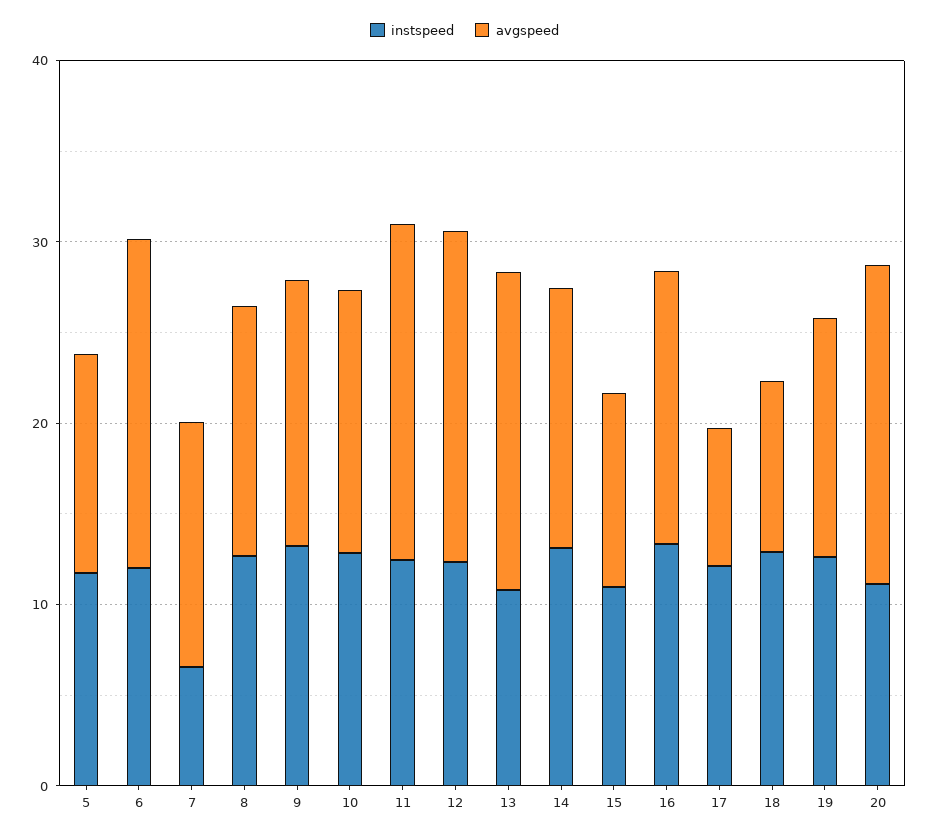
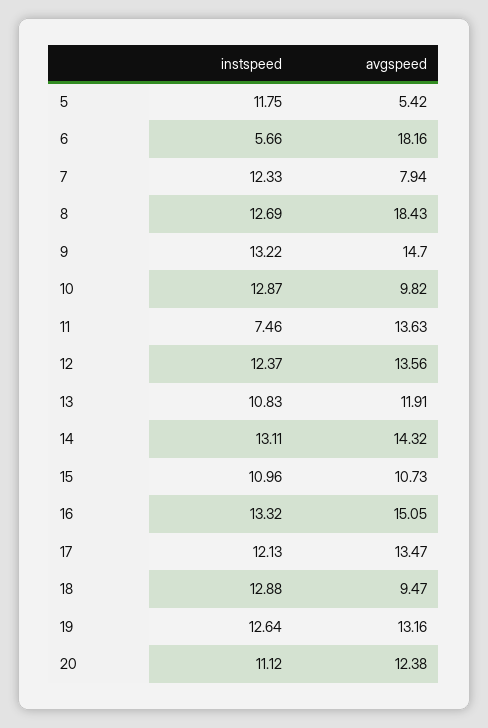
  {
    "instspeed": {
      "5": 11.75,
-     "6": 12,
+     "6": 5.66,
-     "7": 6,
+     "7": 12.33,
      "8": 12.69,
      "9": 13.22,
      "10": 12.87,
-     "11": 12,
+     "11": 7.46,
      "12": 12.37,
      "13": 10.83,
      "14": 13.11,
      "15": 10.96,
      "16": 13.32,
      "17": 12.13,
      "18": 12.88,
      "19": 12.64,
      "20": 11.12
    },
    "avgspeed": {
-     "5": 12,
+     "5": 5.42,
      "6": 18.16,
-     "7": 14,
+     "7": 7.94,
-     "8": 14,
+     "8": 18.43,
      "9": 14.7,
-     "10": 14,
+     "10": 9.82,
-     "11": 18,
+     "11": 13.63,
-     "12": 18,
+     "12": 13.56,
-     "13": 18,
+     "13": 11.91,
      "14": 14.32,
      "15": 10.73,
      "16": 15.05,
-     "17": 8,
+     "17": 13.47,
      "18": 9.47,
      "19": 13.16,
-     "20": 18
+     "20": 12.38
    }
  }

